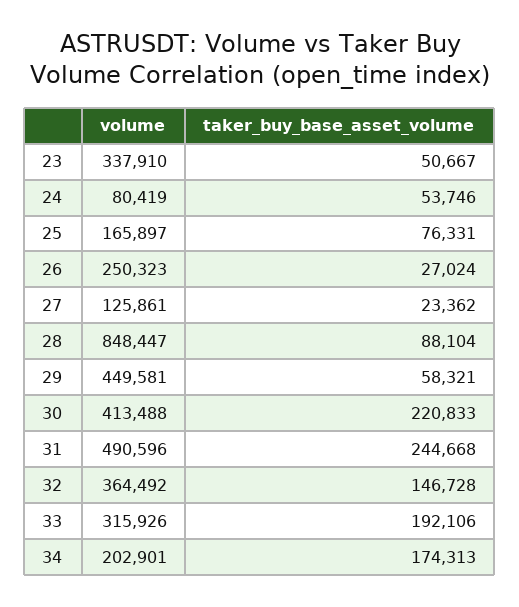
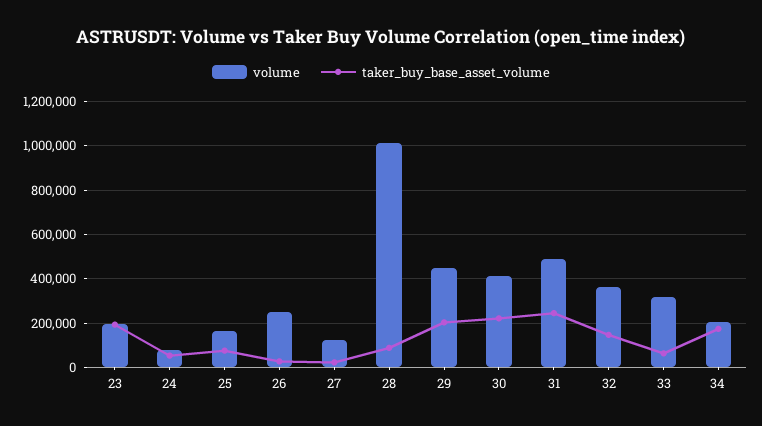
  {
    "volume": {
-     "23": 337910,
+     "23": 200000,
      "24": 80419,
      "25": 165897,
      "26": 250323,
      "27": 125861,
-     "28": 848447,
+     "28": 1000000,
      "29": 449581,
      "30": 413488,
      "31": 490596,
      "32": 364492,
      "33": 315926,
      "34": 202901
    },
    "taker_buy_base_asset_volume": {
-     "23": 50667,
+     "23": 200000,
      "24": 53746,
      "25": 76331,
      "26": 27024,
      "27": 23362,
      "28": 88104,
-     "29": 58321,
+     "29": 200000,
      "30": 220833,
      "31": 244668,
      "32": 146728,
-     "33": 192106,
+     "33": 50000,
      "34": 174313
    }
  }

